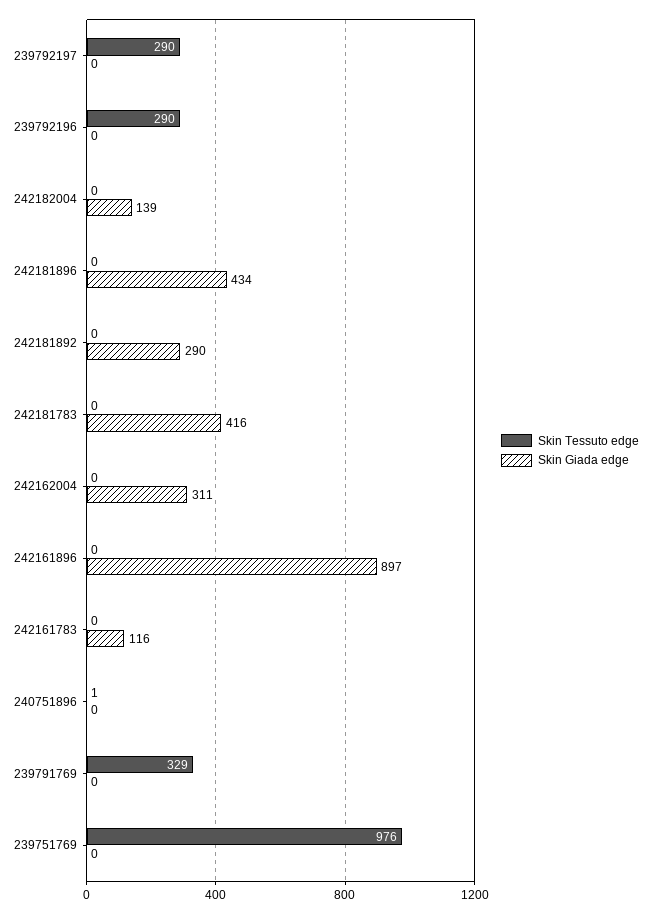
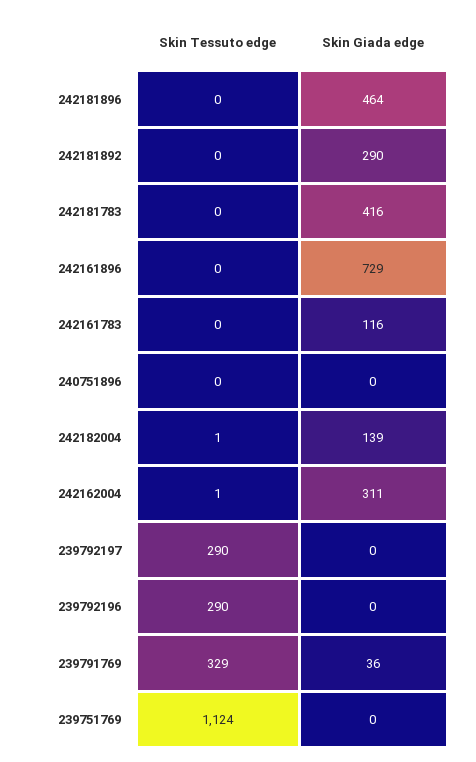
  {
    "Skin Tessuto edge": {
      "239792197": 290,
      "239792196": 290,
-     "242182004": 0,
+     "242182004": 1,
      "242181896": 0,
      "242181892": 0,
      "242181783": 0,
-     "242162004": 0,
+     "242162004": 1,
      "242161896": 0,
      "242161783": 0,
-     "240751896": 1,
+     "240751896": 0,
      "239791769": 329,
-     "239751769": 976
+     "239751769": 1124
    },
    "Skin Giada edge": {
      "239792197": 0,
      "239792196": 0,
      "242182004": 139,
-     "242181896": 434,
+     "242181896": 464,
      "242181892": 290,
      "242181783": 416,
      "242162004": 311,
-     "242161896": 897,
+     "242161896": 729,
      "242161783": 116,
      "240751896": 0,
-     "239791769": 0,
+     "239791769": 36,
      "239751769": 0
    }
  }

